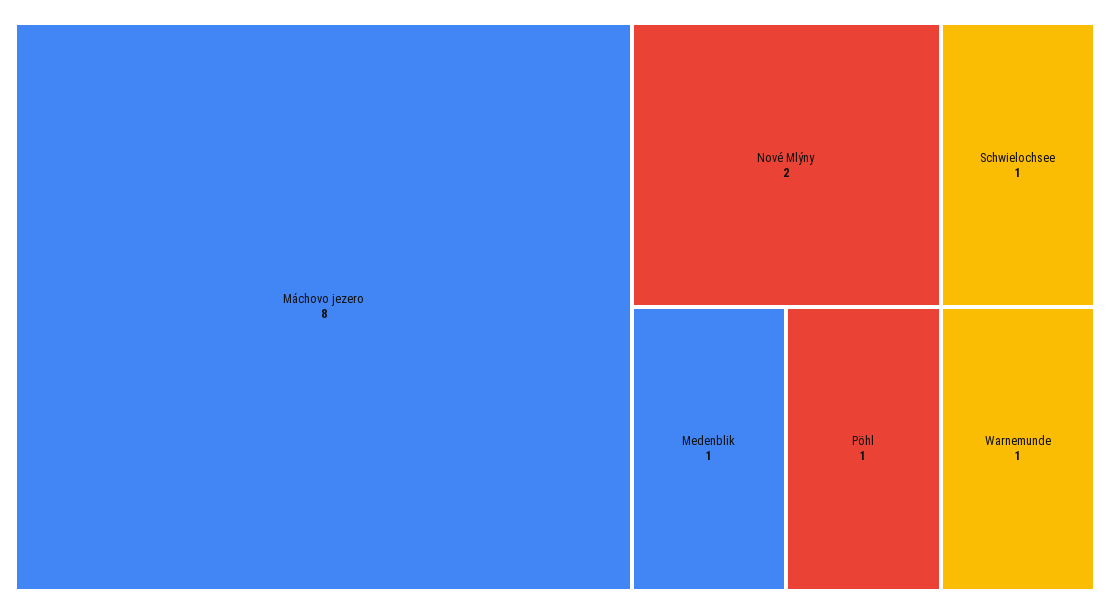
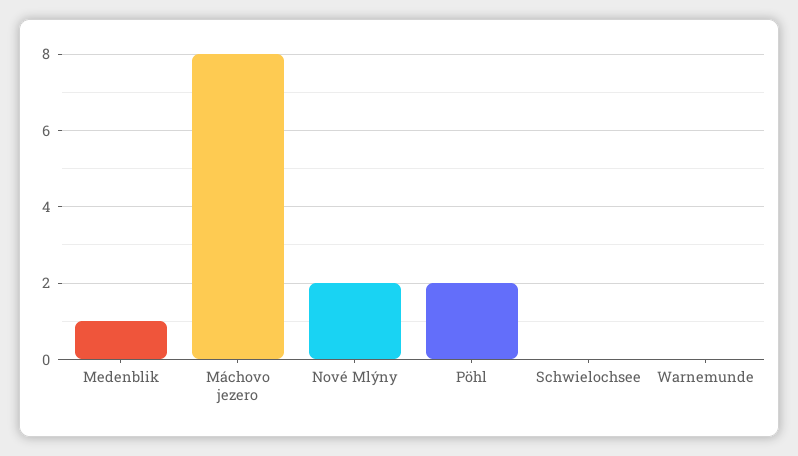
  {
    "Máchovo jezero": 8,
    "Nové Mlýny": 2,
-   "Schwielochsee": 1,
+   "Schwielochsee": 0,
    "Medenblik": 1,
-   "Pöhl": 1,
+   "Pöhl": 2,
-   "Warnemunde": 1
+   "Warnemunde": 0
  }

